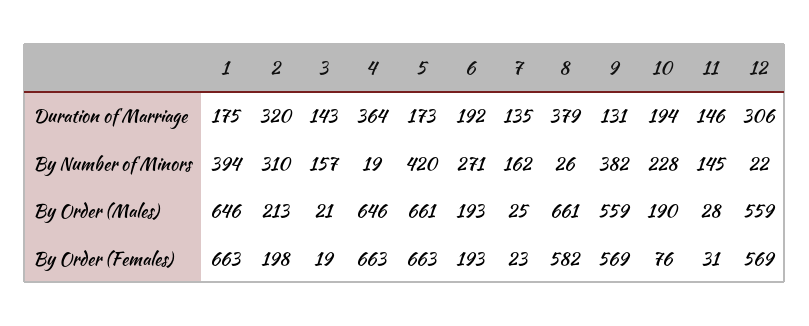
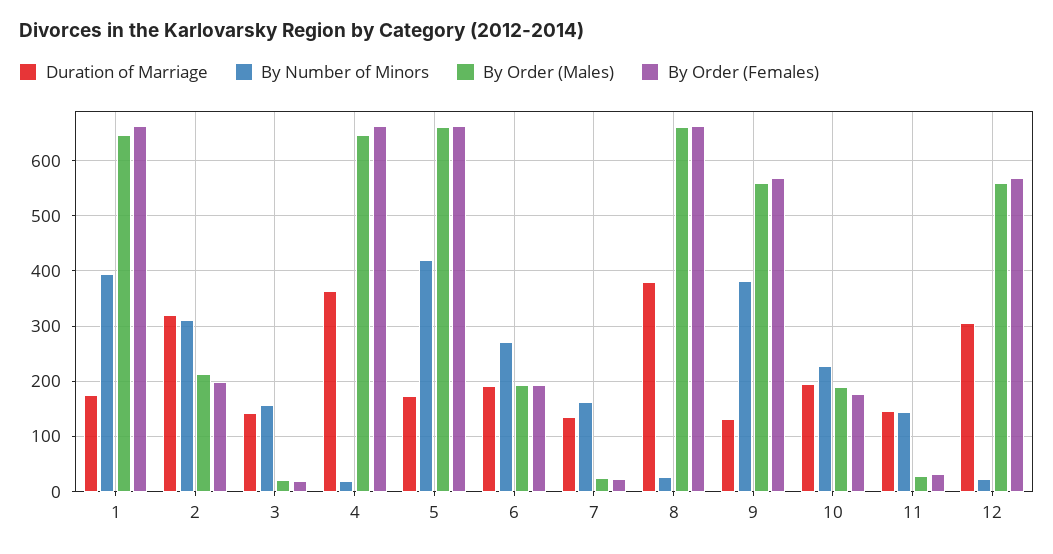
  {
    "Duration of Marriage": {
      "1": 175,
      "2": 320,
      "3": 143,
      "4": 364,
      "5": 173,
      "6": 192,
      "7": 135,
      "8": 379,
      "9": 131,
      "10": 194,
      "11": 146,
      "12": 306
    },
    "By Number of Minors": {
      "1": 394,
      "2": 310,
      "3": 157,
      "4": 19,
      "5": 420,
      "6": 271,
      "7": 162,
      "8": 26,
      "9": 382,
      "10": 228,
      "11": 145,
      "12": 22
    },
    "By Order (Males)": {
      "1": 646,
      "2": 213,
      "3": 21,
      "4": 646,
      "5": 661,
      "6": 193,
      "7": 25,
      "8": 661,
      "9": 559,
      "10": 190,
      "11": 28,
      "12": 559
    },
    "By Order (Females)": {
      "1": 663,
      "2": 198,
      "3": 19,
      "4": 663,
      "5": 663,
      "6": 193,
      "7": 23,
-     "8": 582,
+     "8": 660,
      "9": 569,
-     "10": 76,
+     "10": 180,
      "11": 31,
      "12": 569
    }
  }

